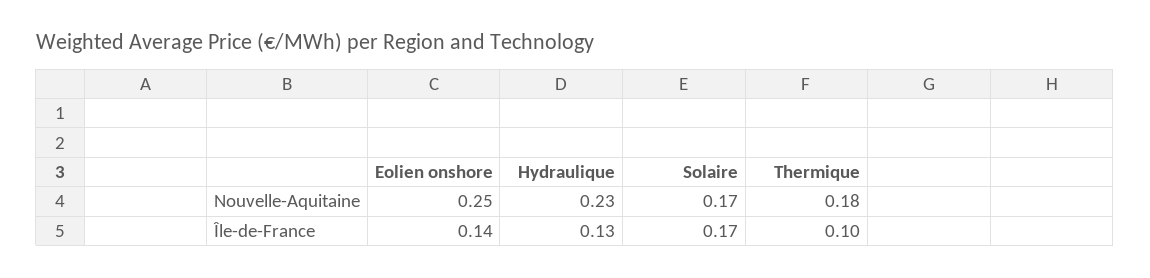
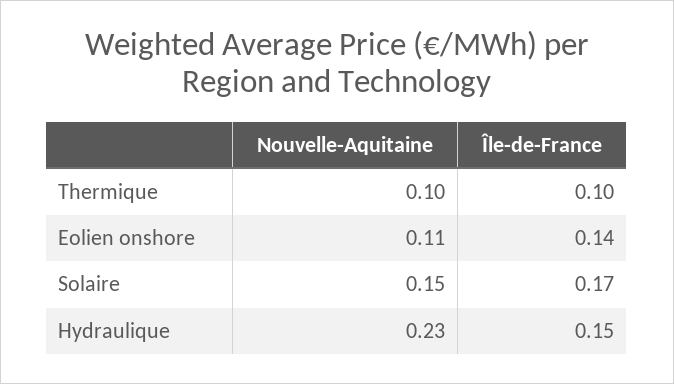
  {
    "Eolien onshore": {
-     "Nouvelle-Aquitaine": 0.25,
+     "Nouvelle-Aquitaine": 0.11,
      "Île-de-France": 0.14
    },
    "Hydraulique": {
      "Nouvelle-Aquitaine": 0.23,
-     "Île-de-France": 0.13
+     "Île-de-France": 0.15
    },
    "Solaire": {
-     "Nouvelle-Aquitaine": 0.17,
+     "Nouvelle-Aquitaine": 0.15,
      "Île-de-France": 0.17
    },
    "Thermique": {
-     "Nouvelle-Aquitaine": 0.18,
+     "Nouvelle-Aquitaine": 0.1,
      "Île-de-France": 0.1
    }
  }

